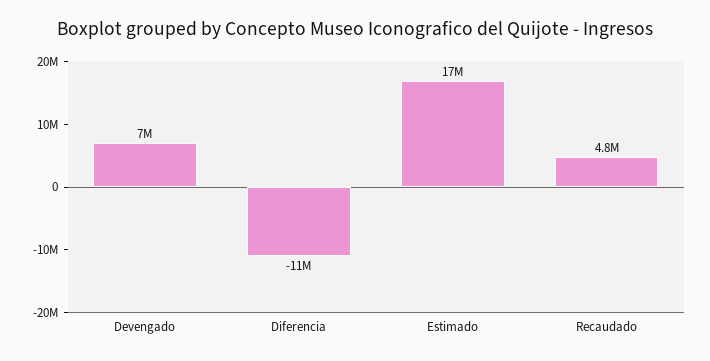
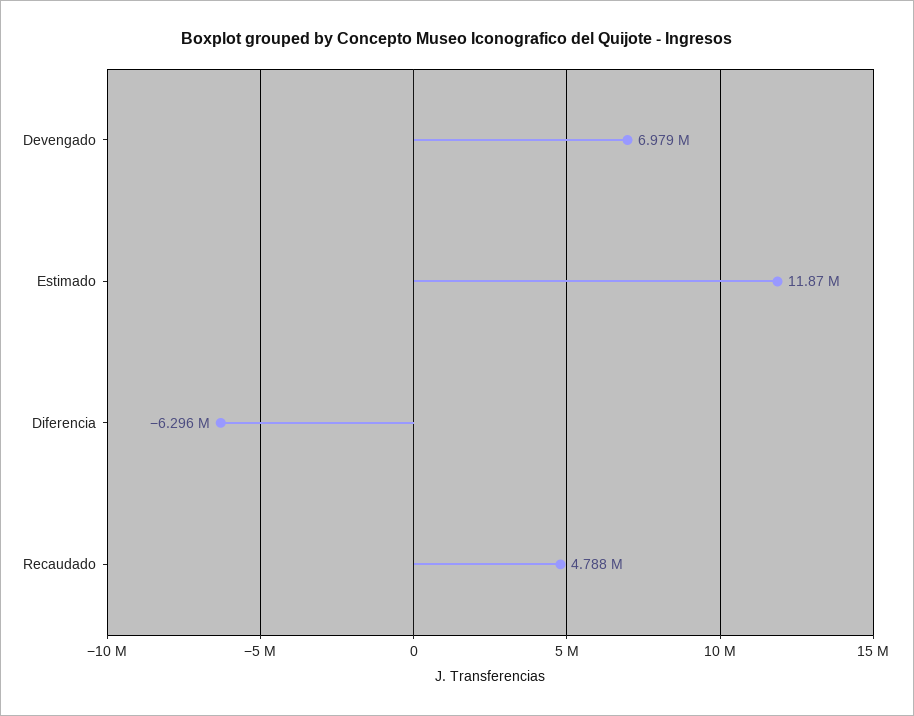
  {
    "Devengado": 6979000,
-   "Diferencia": -11000000,
+   "Diferencia": -6296000,
-   "Estimado": 17000000,
+   "Estimado": 11870000,
    "Recaudado": 4788000
  }

